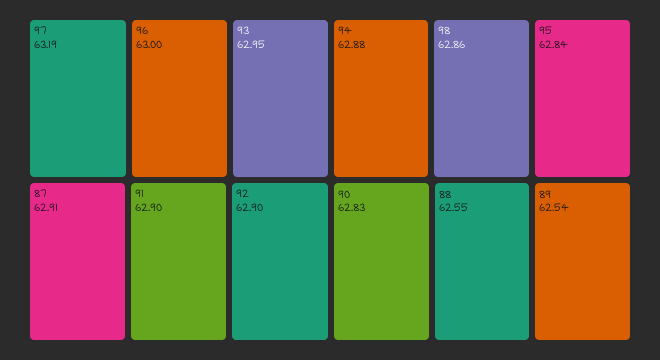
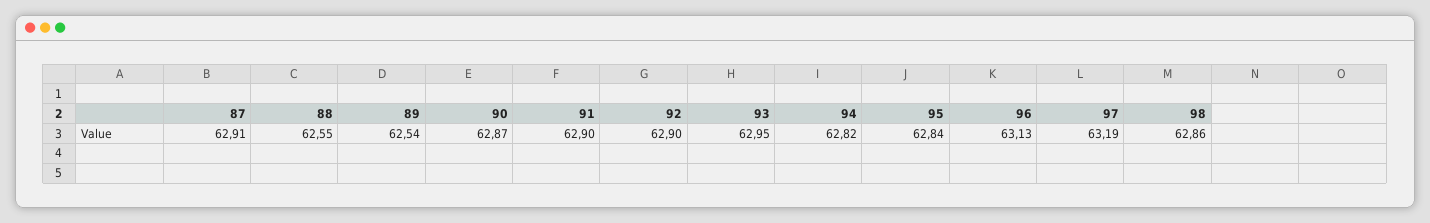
  {
    "97": 63.19,
-   "96": 63,
+   "96": 63.13,
    "93": 62.95,
    "87": 62.91,
    "91": 62.9,
    "92": 62.9,
-   "94": 62.88,
+   "94": 62.82,
    "98": 62.86,
    "95": 62.84,
-   "90": 62.83,
+   "90": 62.87,
    "88": 62.55,
    "89": 62.54
  }

